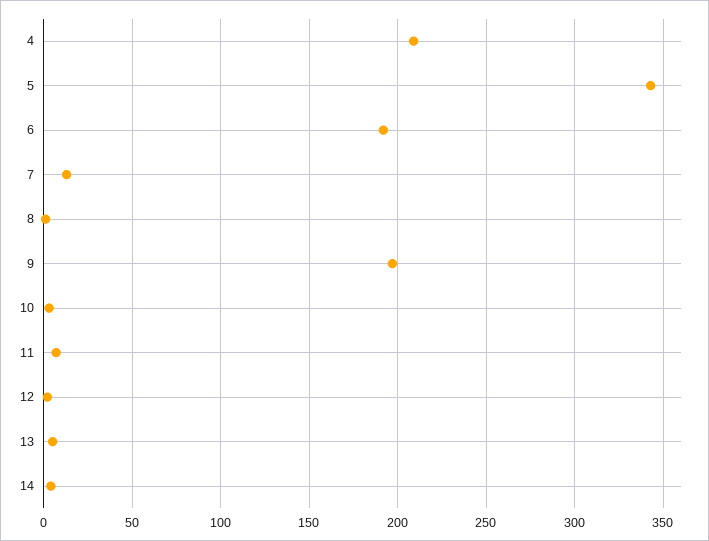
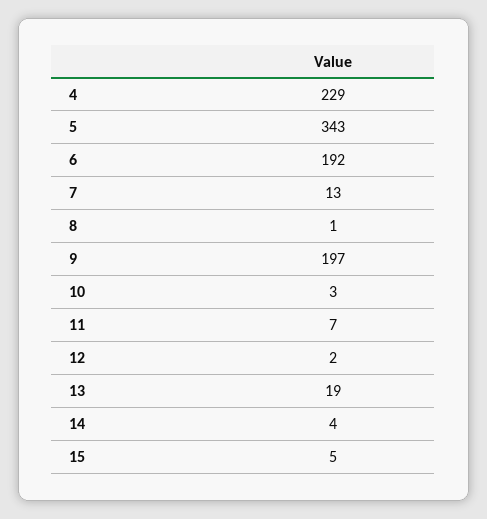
  {
-   "4": 210,
+   "4": 229,
    "5": 343,
    "6": 192,
    "7": 13,
    "8": 1,
    "9": 197,
    "10": 3,
    "11": 7,
    "12": 2,
-   "13": 5,
+   "13": 19,
-   "14": 4
+   "14": 4,
+   "15": 5
  }

